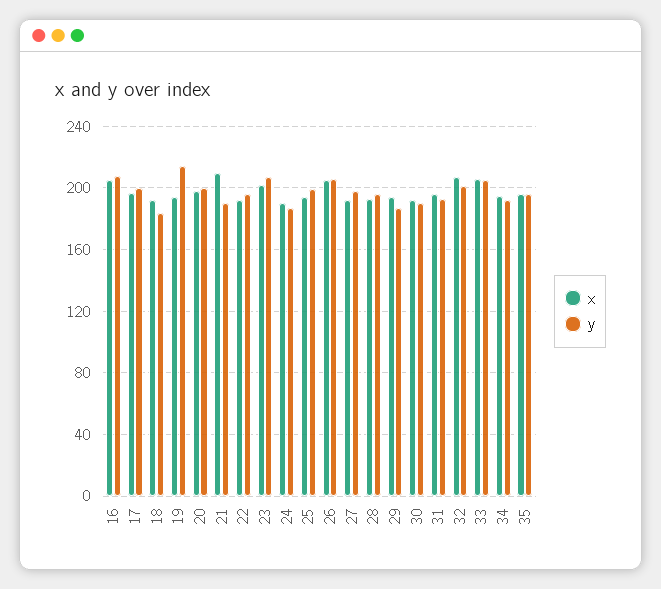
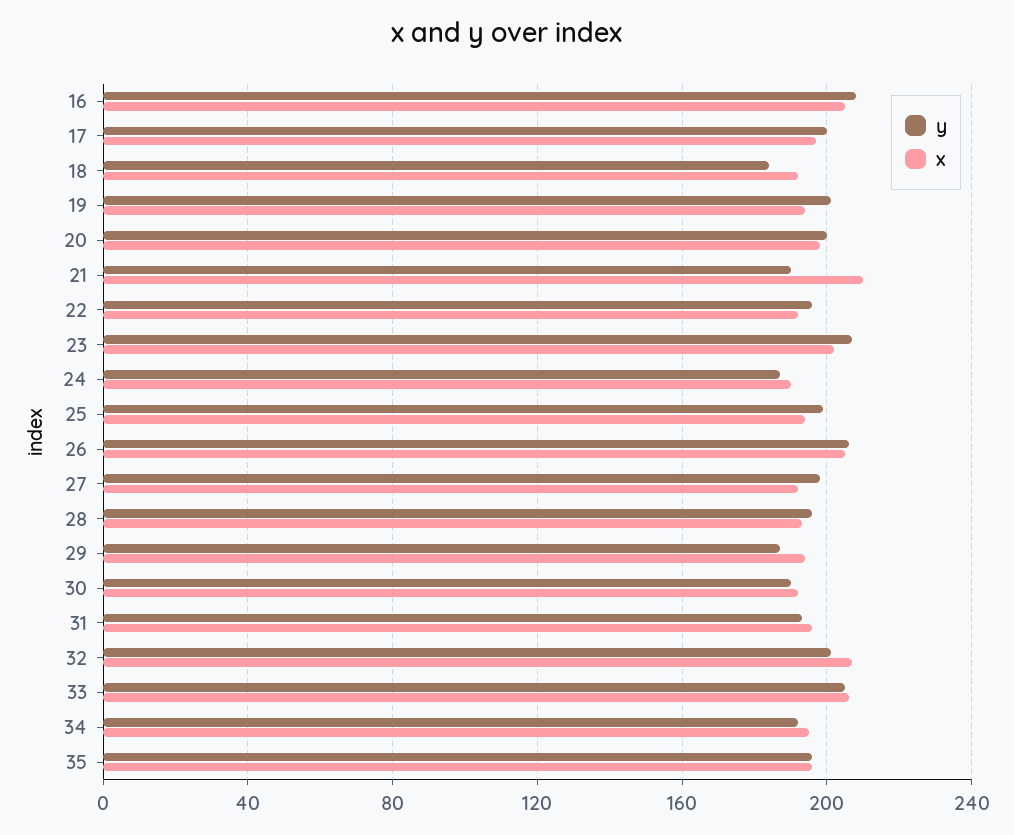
  {
    "x": {
      "16": 205,
      "17": 195,
      "18": 190,
      "19": 195,
      "20": 200,
      "21": 210,
      "22": 190,
      "23": 200,
      "24": 190,
      "25": 195,
      "26": 205,
      "27": 190,
      "28": 195,
      "29": 195,
      "30": 190,
      "31": 195,
      "32": 205,
      "33": 205,
      "34": 195,
      "35": 195
    },
    "y": {
      "16": 210,
      "17": 200,
      "18": 185,
-     "19": 215,
+     "19": 200,
      "20": 200,
      "21": 190,
      "22": 195,
      "23": 205,
      "24": 185,
      "25": 200,
      "26": 205,
      "27": 200,
      "28": 195,
      "29": 185,
      "30": 190,
      "31": 195,
      "32": 200,
      "33": 205,
      "34": 190,
      "35": 195
    }
  }

